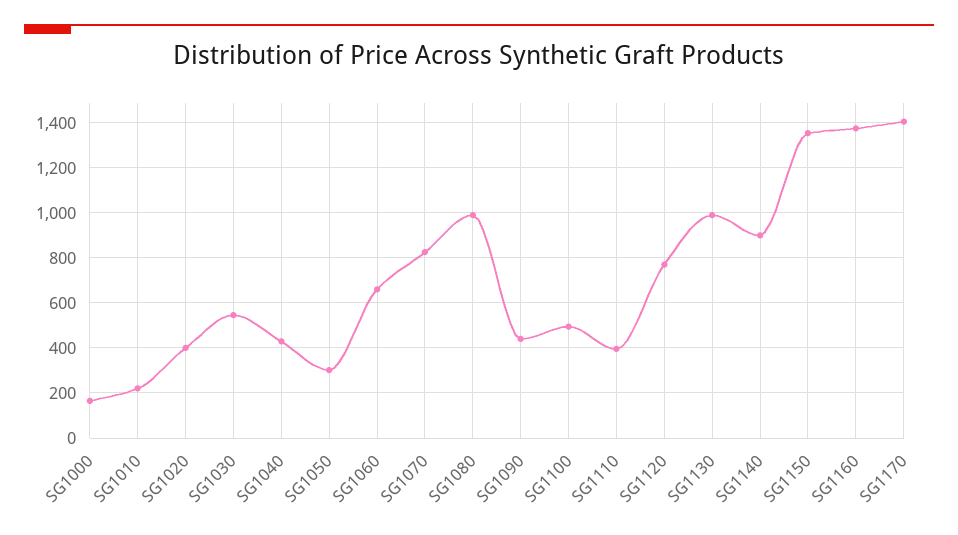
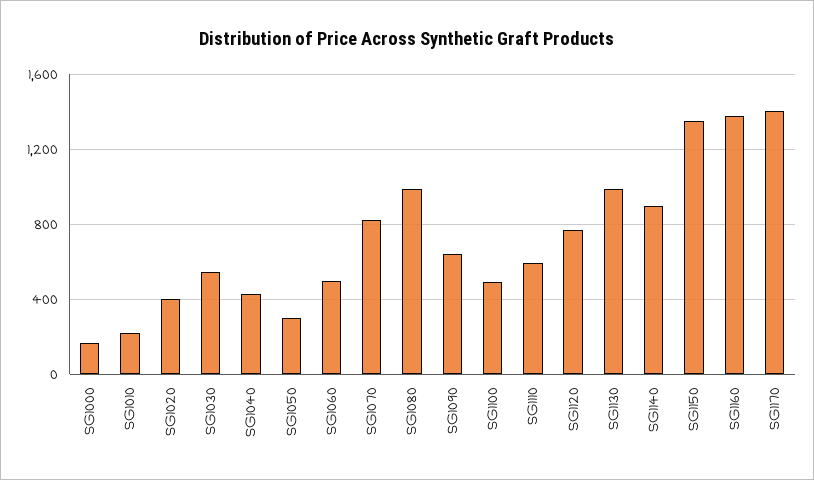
  {
    "SG1000": 150,
    "SG1010": 200,
    "SG1020": 400,
    "SG1030": 550,
    "SG1040": 450,
    "SG1050": 300,
-   "SG1060": 650,
+   "SG1060": 500,
    "SG1070": 850,
    "SG1080": 1000,
-   "SG1090": 450,
+   "SG1090": 650,
    "SG1100": 500,
-   "SG1110": 400,
+   "SG1110": 600,
    "SG1120": 750,
    "SG1130": 1000,
    "SG1140": 900,
    "SG1150": 1350,
    "SG1160": 1400,
    "SG1170": 1400
  }

